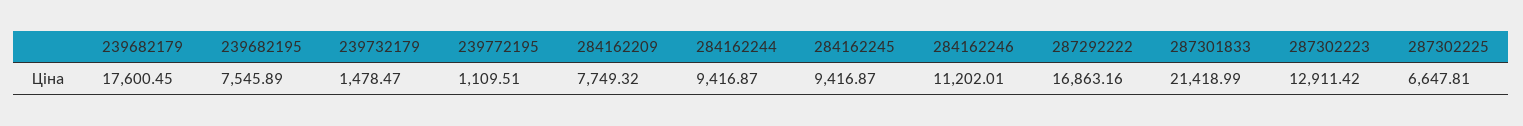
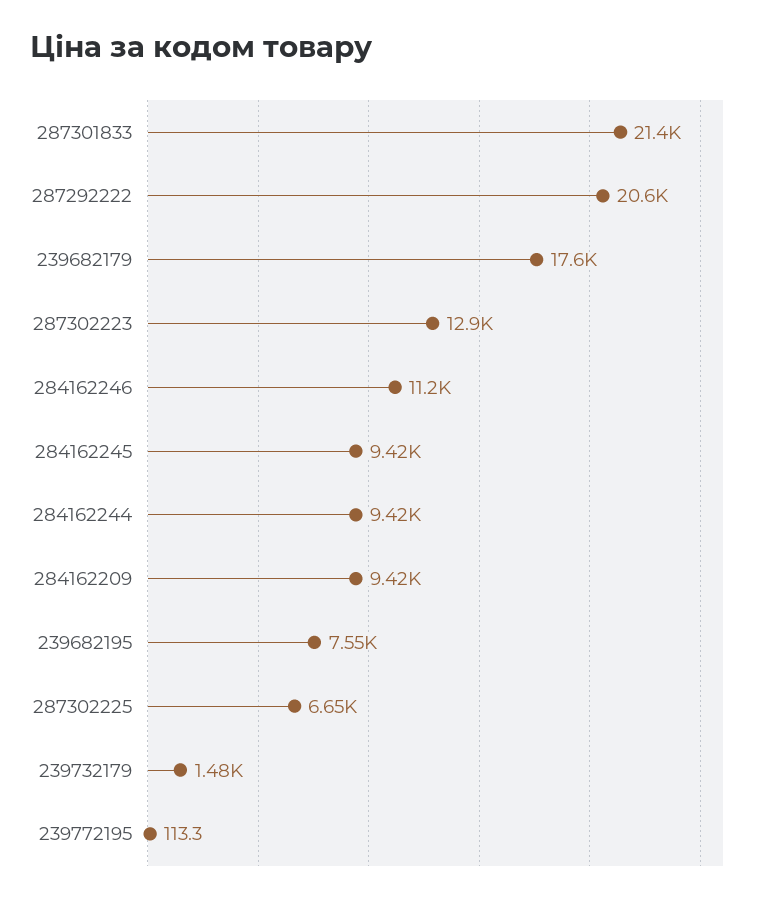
  {
    "239682179": 17600.45,
    "239682195": 7545.89,
    "239732179": 1478.47,
-   "239772195": 1109.51,
+   "239772195": 113.3,
-   "284162209": 7749.32,
+   "284162209": 9420,
    "284162244": 9416.87,
    "284162245": 9416.87,
    "284162246": 11202.01,
-   "287292222": 16863.16,
+   "287292222": 20600,
    "287301833": 21418.99,
    "287302223": 12911.42,
    "287302225": 6647.81
  }

